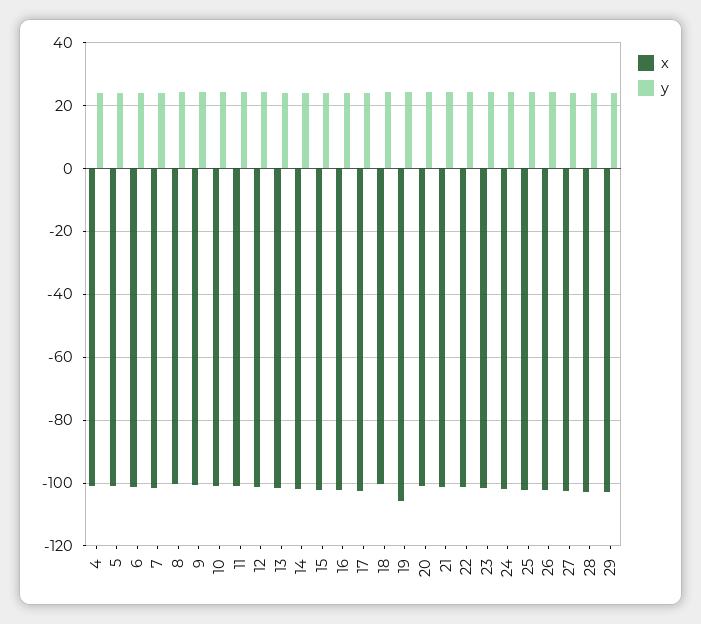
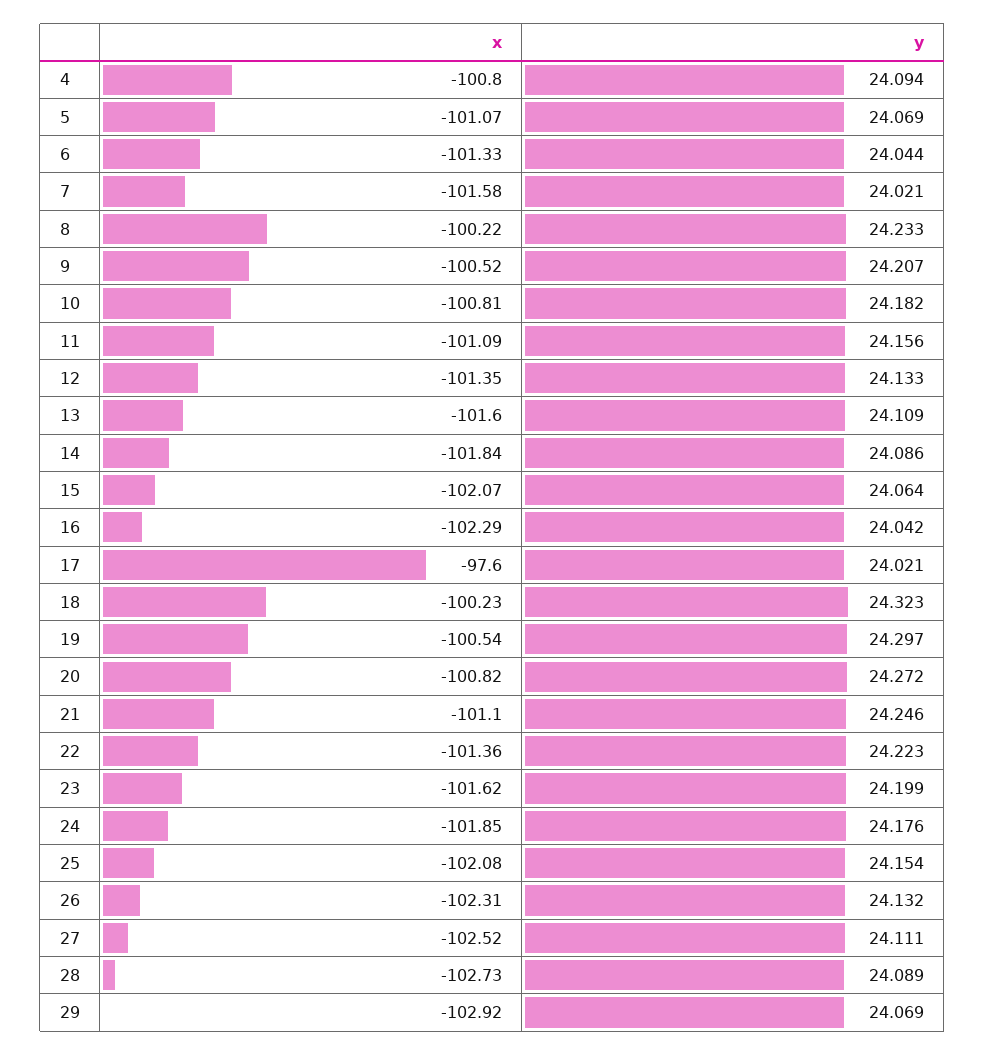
  {
    "x": {
      "4": -100.8,
      "5": -101.07,
      "6": -101.33,
      "7": -101.58,
      "8": -100.22,
      "9": -100.52,
      "10": -100.81,
      "11": -101.09,
      "12": -101.35,
      "13": -101.6,
      "14": -101.84,
      "15": -102.07,
      "16": -102.29,
-     "17": -102,
+     "17": -97.6,
      "18": -100.23,
-     "19": -106,
+     "19": -100.54,
      "20": -100.82,
      "21": -101.1,
      "22": -101.36,
      "23": -101.62,
      "24": -101.85,
      "25": -102.08,
      "26": -102.31,
      "27": -102.52,
      "28": -102.73,
      "29": -102.92
    },
    "y": {
      "4": 24.094,
      "5": 24.069,
      "6": 24.044,
      "7": 24.021,
      "8": 24.233,
      "9": 24.207,
      "10": 24.182,
      "11": 24.156,
      "12": 24.133,
      "13": 24.109,
      "14": 24.086,
      "15": 24.064,
      "16": 24.042,
      "17": 24.021,
      "18": 24.323,
      "19": 24.297,
      "20": 24.272,
      "21": 24.246,
      "22": 24.223,
      "23": 24.199,
      "24": 24.176,
      "25": 24.154,
      "26": 24.132,
      "27": 24.111,
      "28": 24.089,
      "29": 24.069
    }
  }

